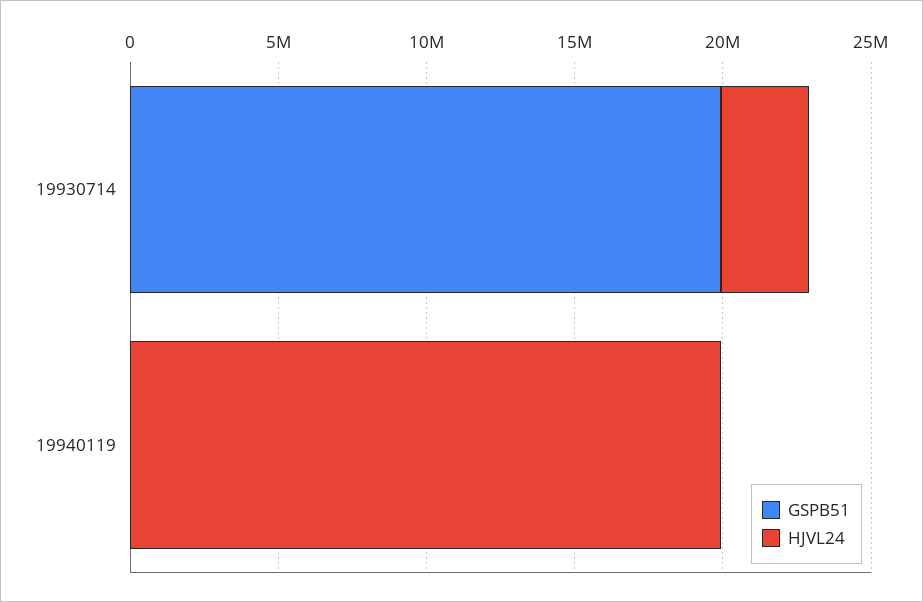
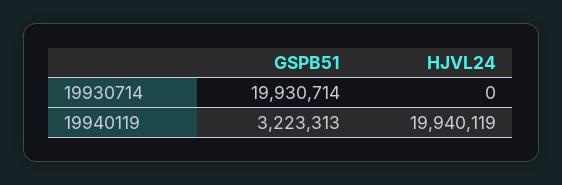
  {
    "GSPB51": {
      "19930714": 19930714,
-     "19940119": 0
+     "19940119": 3223313
    },
    "HJVL24": {
-     "19930714": 3000000,
+     "19930714": 0,
      "19940119": 19940119
    }
  }

